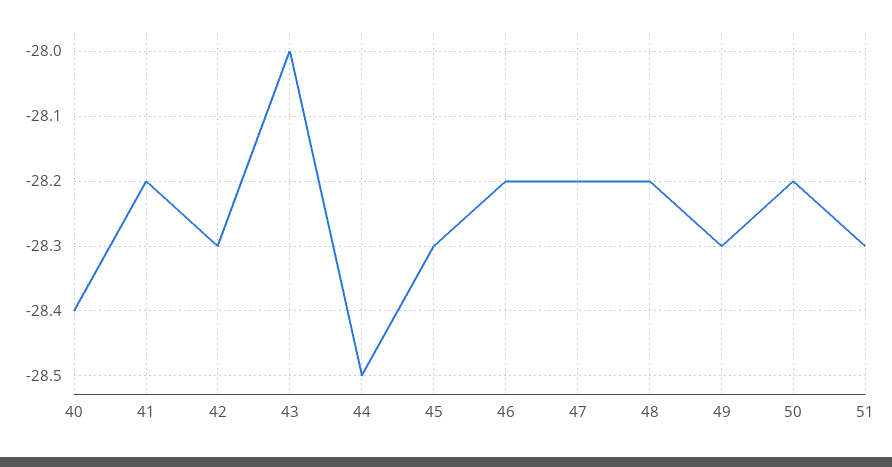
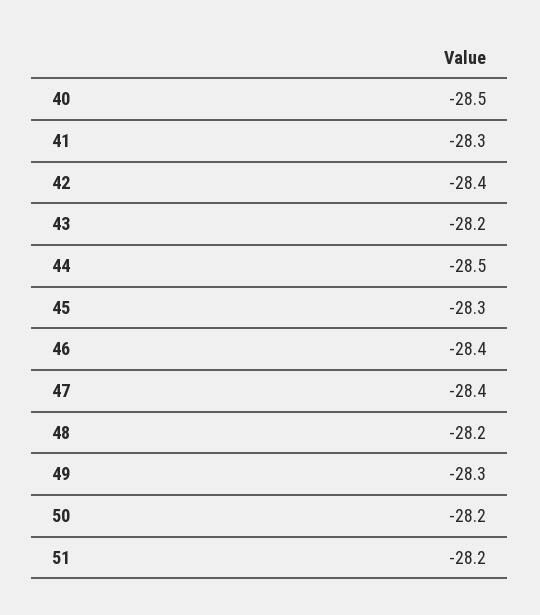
  {
-   "40": -28.4,
+   "40": -28.5,
-   "41": -28.2,
+   "41": -28.3,
-   "42": -28.3,
+   "42": -28.4,
-   "43": -28,
+   "43": -28.2,
    "44": -28.5,
    "45": -28.3,
-   "46": -28.2,
+   "46": -28.4,
-   "47": -28.2,
+   "47": -28.4,
    "48": -28.2,
    "49": -28.3,
    "50": -28.2,
-   "51": -28.3
+   "51": -28.2
  }

